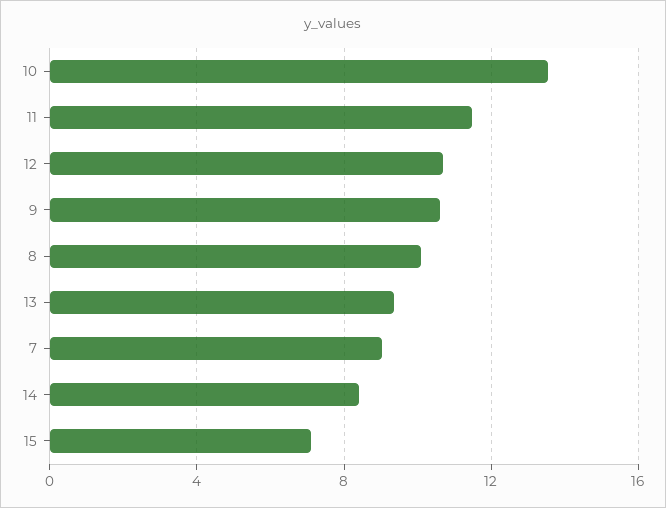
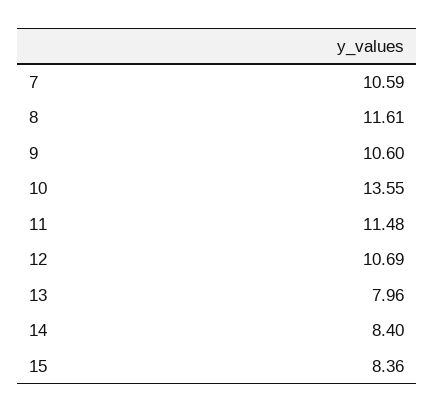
  {
    "10": 13.55,
    "11": 11.48,
    "12": 10.69,
    "9": 10.6,
-   "8": 10,
+   "8": 11.61,
-   "13": 9.5,
+   "13": 7.96,
-   "7": 9,
+   "7": 10.59,
    "14": 8.4,
-   "15": 7
+   "15": 8.36
  }

